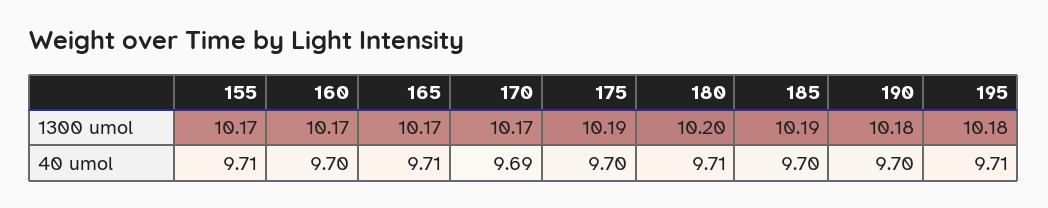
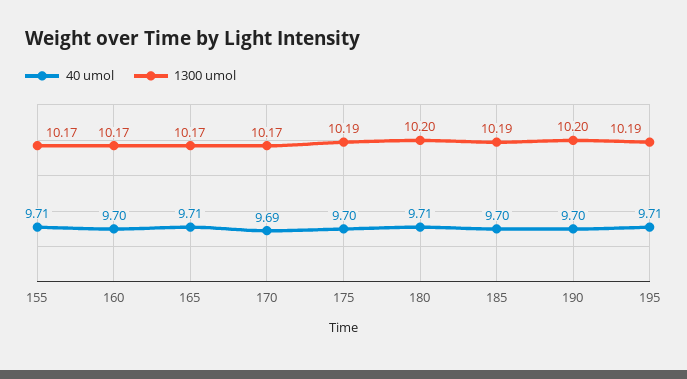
  {
    "1300 umol": {
      "155": 10.17,
      "160": 10.17,
      "165": 10.17,
      "170": 10.17,
      "175": 10.19,
      "180": 10.2,
      "185": 10.19,
-     "190": 10.18,
+     "190": 10.2,
-     "195": 10.18
+     "195": 10.19
    },
    "40 umol": {
      "155": 9.71,
      "160": 9.7,
      "165": 9.71,
      "170": 9.69,
      "175": 9.7,
      "180": 9.71,
      "185": 9.7,
      "190": 9.7,
      "195": 9.71
    }
  }

